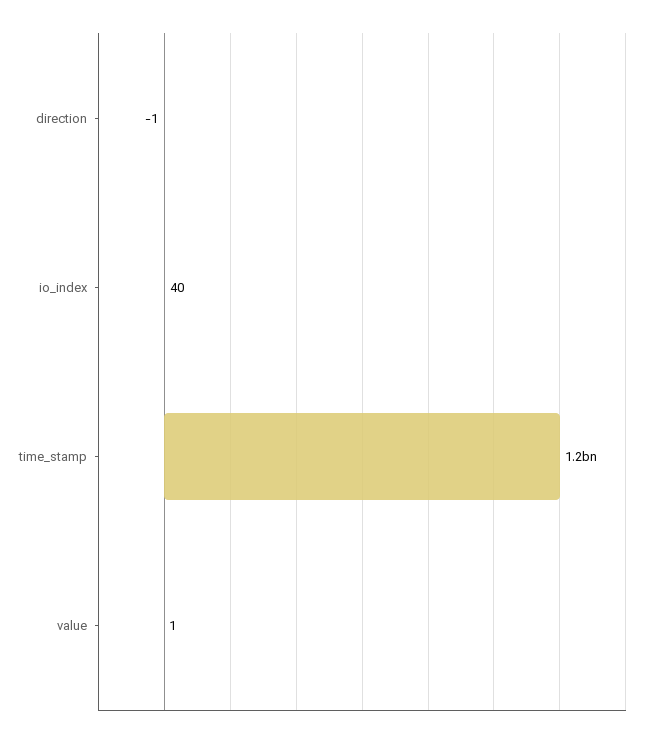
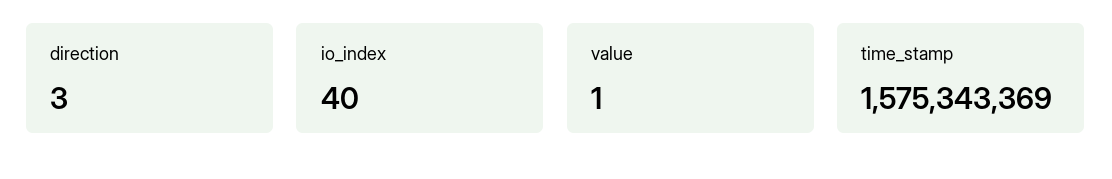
  {
-   "direction": -1,
+   "direction": 3,
    "io_index": 40,
-   "time_stamp": 1200000000,
+   "time_stamp": 1575343369,
    "value": 1
  }

